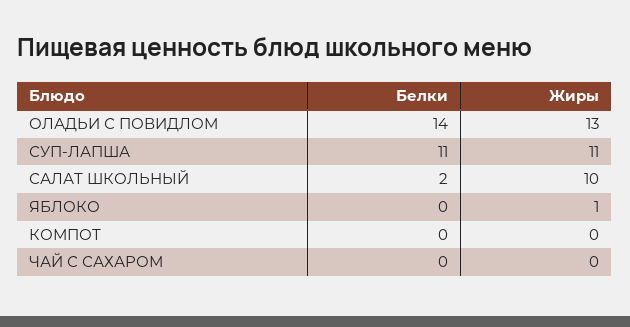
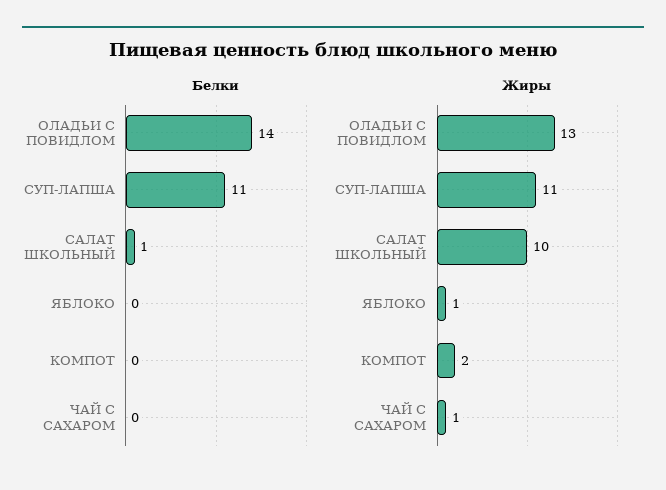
  {
    "Белки": {
      "ОЛАДЬИ С ПОВИДЛОМ": 14,
      "СУП-ЛАПША": 11,
-     "САЛАТ ШКОЛЬНЫЙ": 2,
+     "САЛАТ ШКОЛЬНЫЙ": 1,
      "ЯБЛОКО": 0,
      "КОМПОТ": 0,
      "ЧАЙ С САХАРОМ": 0
    },
    "Жиры": {
      "ОЛАДЬИ С ПОВИДЛОМ": 13,
      "СУП-ЛАПША": 11,
      "САЛАТ ШКОЛЬНЫЙ": 10,
      "ЯБЛОКО": 1,
-     "КОМПОТ": 0,
+     "КОМПОТ": 2,
-     "ЧАЙ С САХАРОМ": 0
+     "ЧАЙ С САХАРОМ": 1
    }
  }

